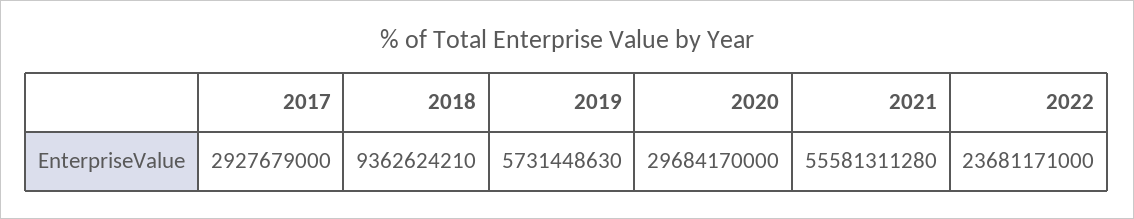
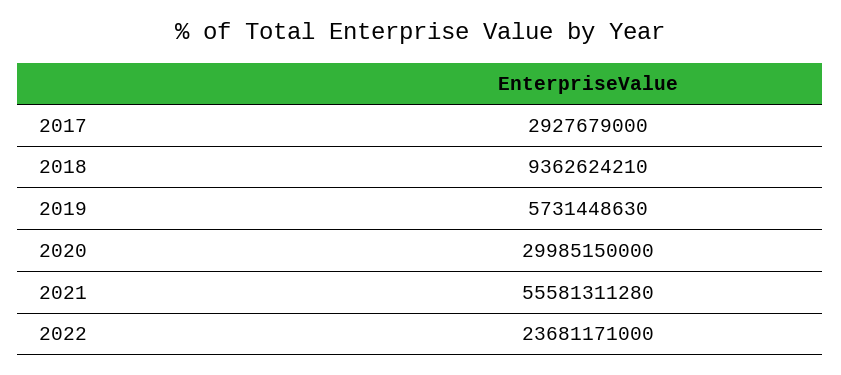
  {
    "2017": 2927679000,
    "2018": 9362624210,
    "2019": 5731448630,
-   "2020": 29684170000,
+   "2020": 29985150000,
    "2021": 55581311280,
    "2022": 23681171000
  }

